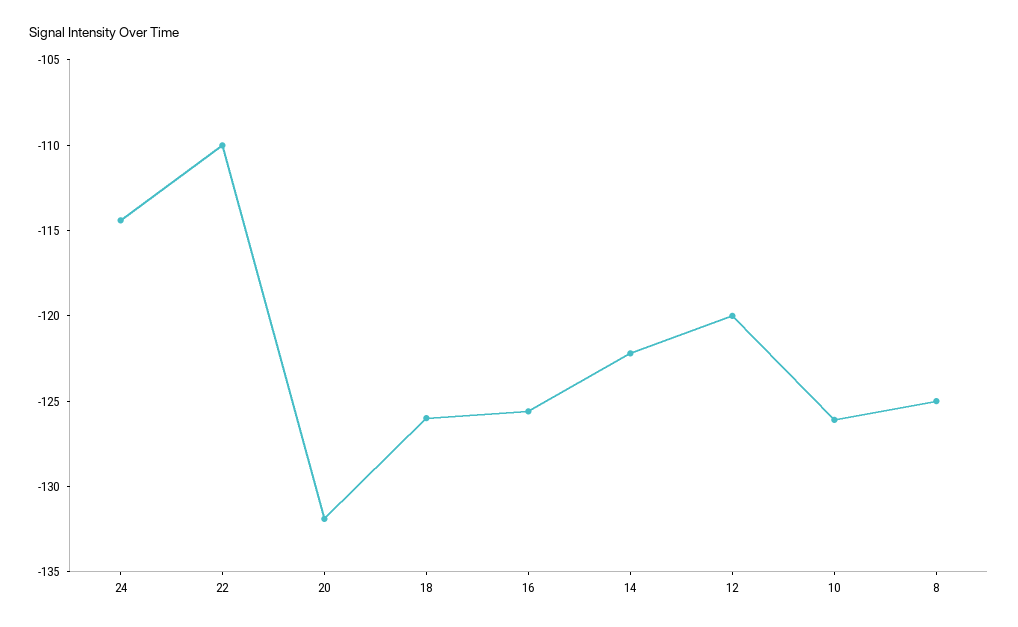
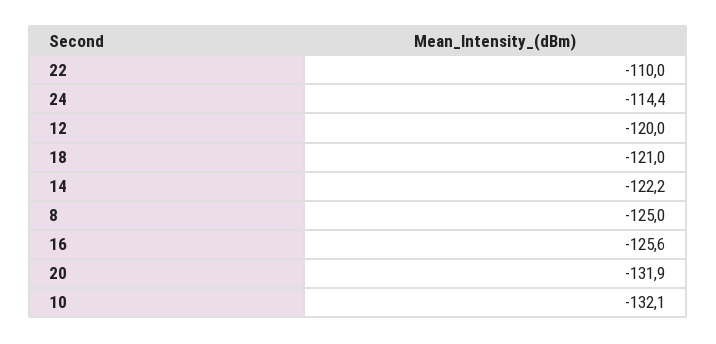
  {
    "24": -114.4,
    "22": -110,
    "20": -131.9,
-   "18": -126,
+   "18": -121,
    "16": -125.6,
    "14": -122.2,
    "12": -120,
-   "10": -126,
+   "10": -132.1,
    "8": -125
  }

